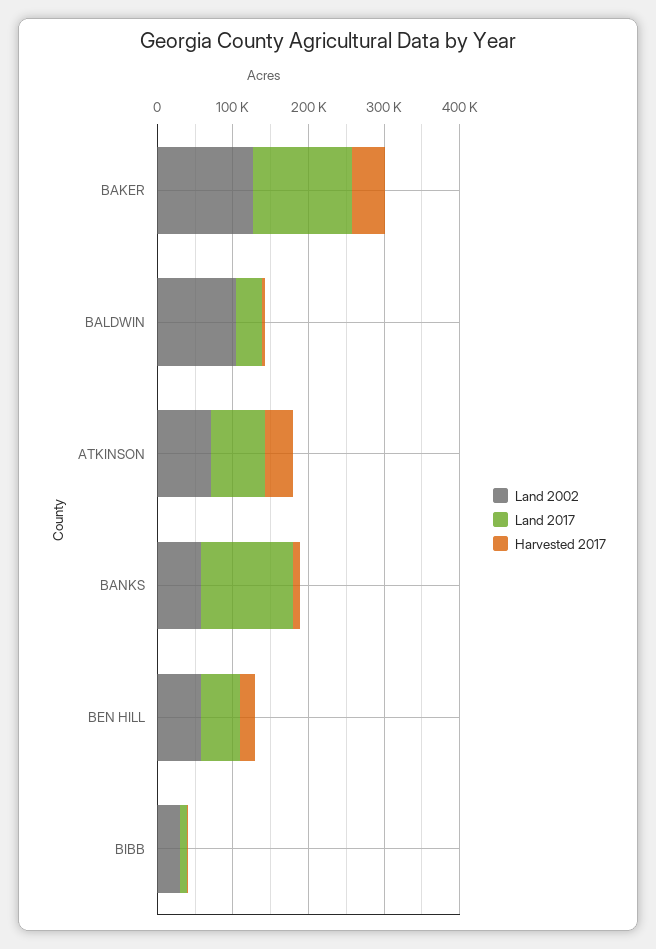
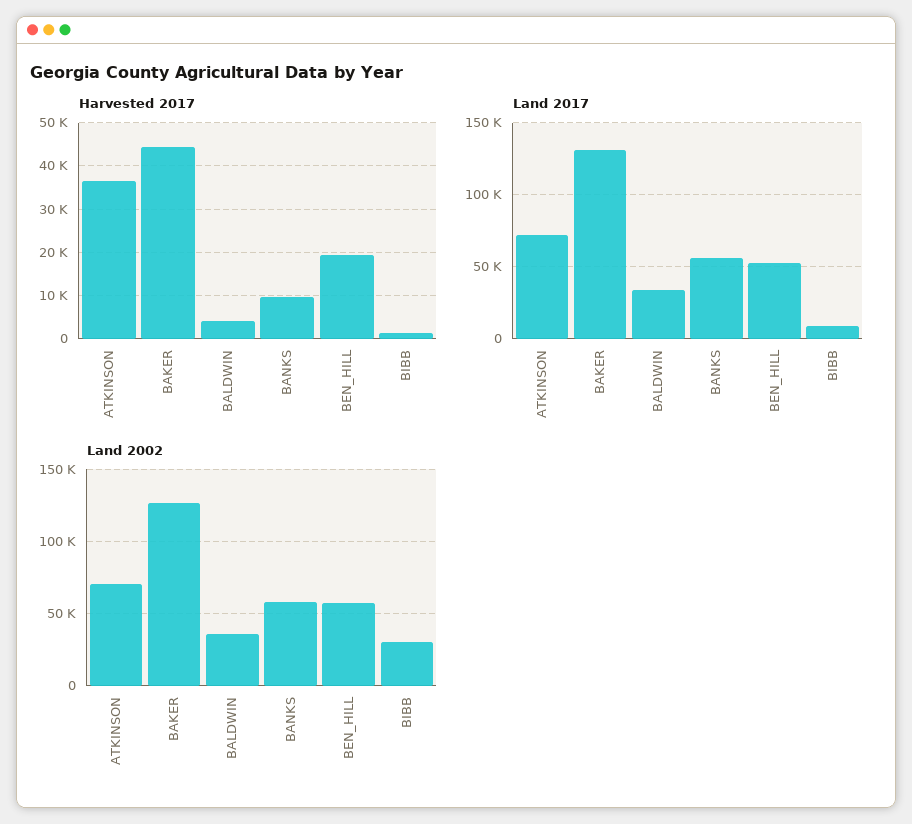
  {
    "Land 2002": {
      "BAKER": 125000,
-     "BALDWIN": 100000,
+     "BALDWIN": 35000,
      "ATKINSON": 70000,
      "BANKS": 60000,
      "BEN HILL": 55000,
      "BIBB": 30000
    },
    "Land 2017": {
      "BAKER": 130000,
      "BALDWIN": 35000,
      "ATKINSON": 70000,
-     "BANKS": 120000,
+     "BANKS": 55000,
      "BEN HILL": 55000,
      "BIBB": 10000
    },
    "Harvested 2017": {
      "BAKER": 44000,
      "BALDWIN": 4000,
      "ATKINSON": 36000,
      "BANKS": 10000,
      "BEN HILL": 20000,
      "BIBB": 2000
    }
  }

